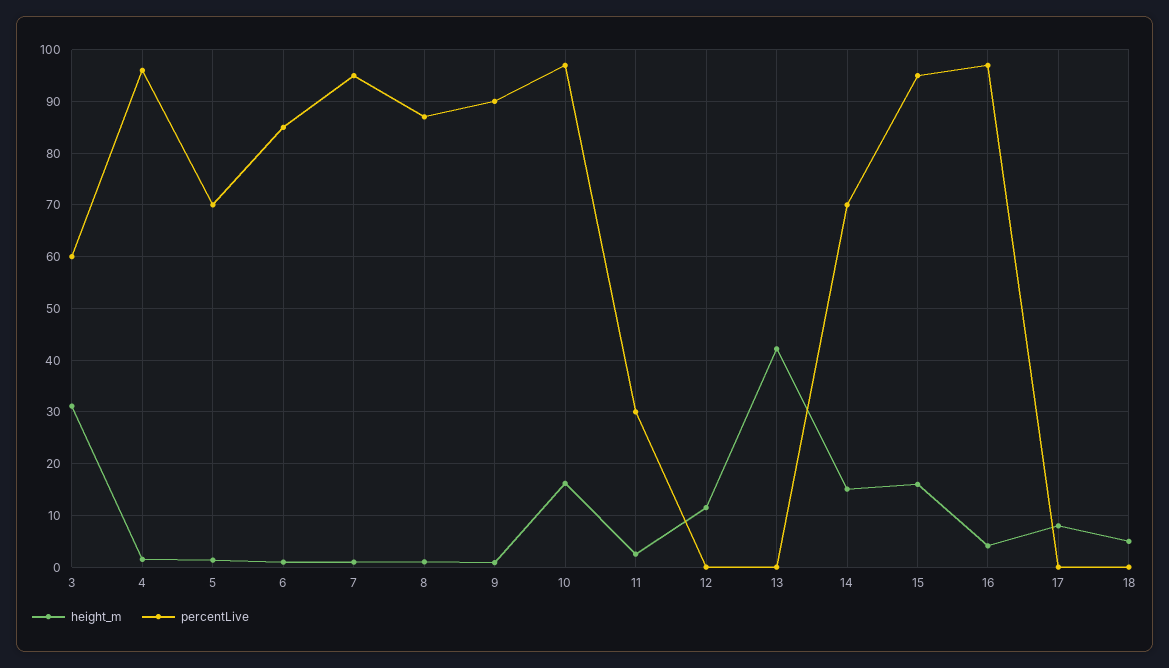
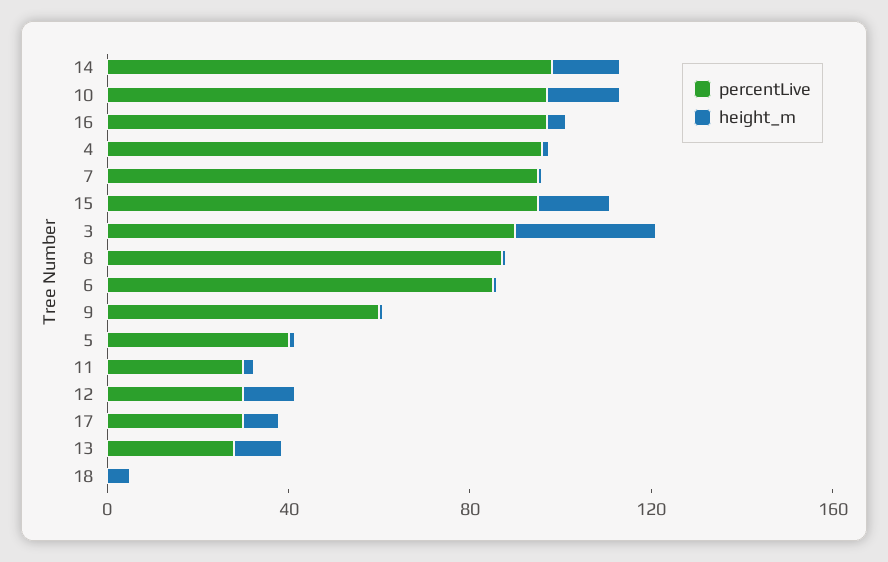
  {
    "height_m": {
      "3": 32,
      "4": 2,
      "5": 2,
      "6": 0,
      "7": 0,
      "8": 2,
      "9": 0,
      "10": 16,
      "11": 2,
      "12": 12,
-     "13": 42,
+     "13": 10,
      "14": 16,
      "15": 16,
      "16": 4,
      "17": 8,
      "18": 6
    },
    "percentLive": {
-     "3": 60,
+     "3": 90,
      "4": 96,
-     "5": 70,
+     "5": 40,
      "6": 86,
      "7": 96,
      "8": 88,
-     "9": 90,
+     "9": 60,
      "10": 98,
      "11": 30,
-     "12": 0,
+     "12": 30,
-     "13": 0,
+     "13": 30,
-     "14": 70,
+     "14": 100,
      "15": 96,
      "16": 98,
-     "17": 0,
+     "17": 30,
      "18": 0
    }
  }

